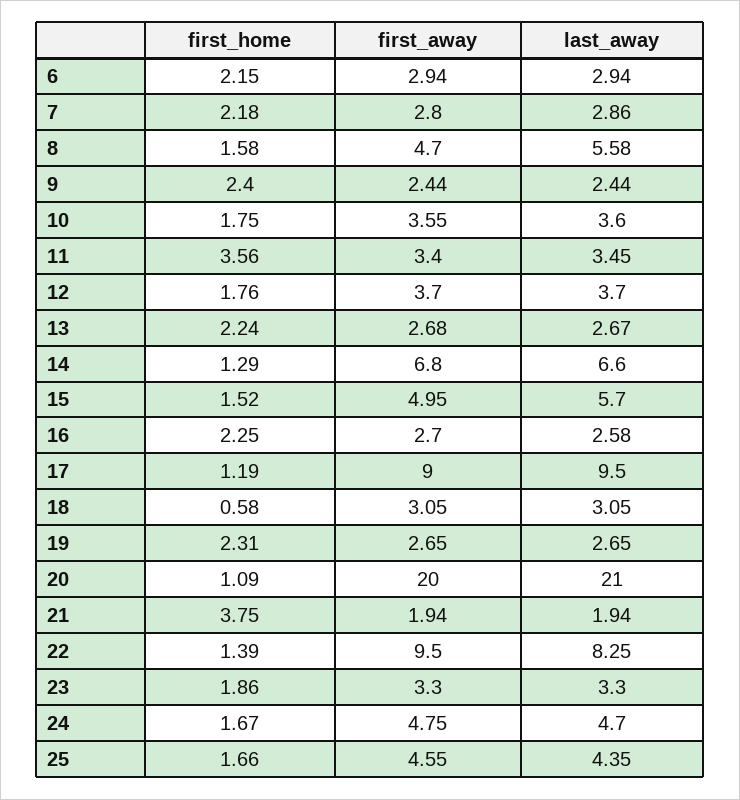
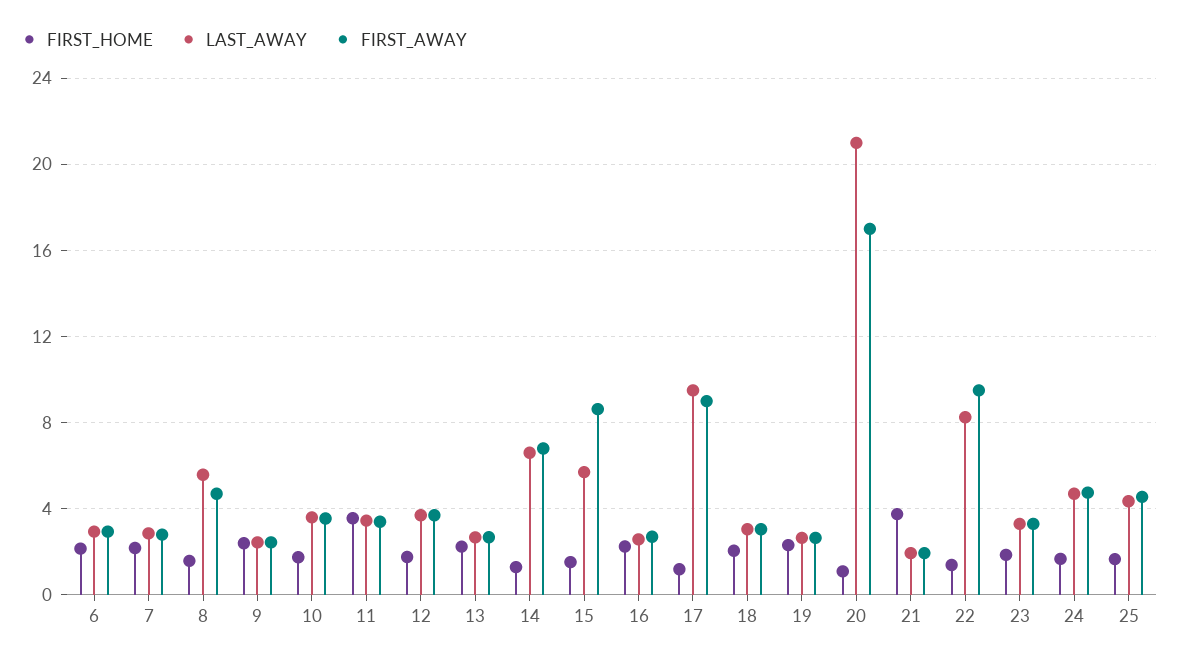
  {
    "first_home": {
      "6": 2.15,
      "7": 2.18,
      "8": 1.58,
      "9": 2.4,
      "10": 1.75,
      "11": 3.56,
      "12": 1.76,
      "13": 2.24,
      "14": 1.29,
      "15": 1.52,
      "16": 2.25,
      "17": 1.19,
-     "18": 0.58,
+     "18": 2,
      "19": 2.31,
      "20": 1.09,
      "21": 3.75,
      "22": 1.39,
      "23": 1.86,
      "24": 1.67,
      "25": 1.66
    },
    "first_away": {
      "6": 2.94,
      "7": 2.8,
      "8": 4.7,
      "9": 2.44,
      "10": 3.55,
      "11": 3.4,
      "12": 3.7,
      "13": 2.68,
      "14": 6.8,
-     "15": 4.95,
+     "15": 8.5,
      "16": 2.7,
      "17": 9,
      "18": 3.05,
      "19": 2.65,
-     "20": 20,
+     "20": 17,
      "21": 1.94,
      "22": 9.5,
      "23": 3.3,
      "24": 4.75,
      "25": 4.55
    },
    "last_away": {
      "6": 2.94,
      "7": 2.86,
      "8": 5.58,
      "9": 2.44,
      "10": 3.6,
      "11": 3.45,
      "12": 3.7,
      "13": 2.67,
      "14": 6.6,
      "15": 5.7,
      "16": 2.58,
      "17": 9.5,
      "18": 3.05,
      "19": 2.65,
      "20": 21,
      "21": 1.94,
      "22": 8.25,
      "23": 3.3,
      "24": 4.7,
      "25": 4.35
    }
  }

